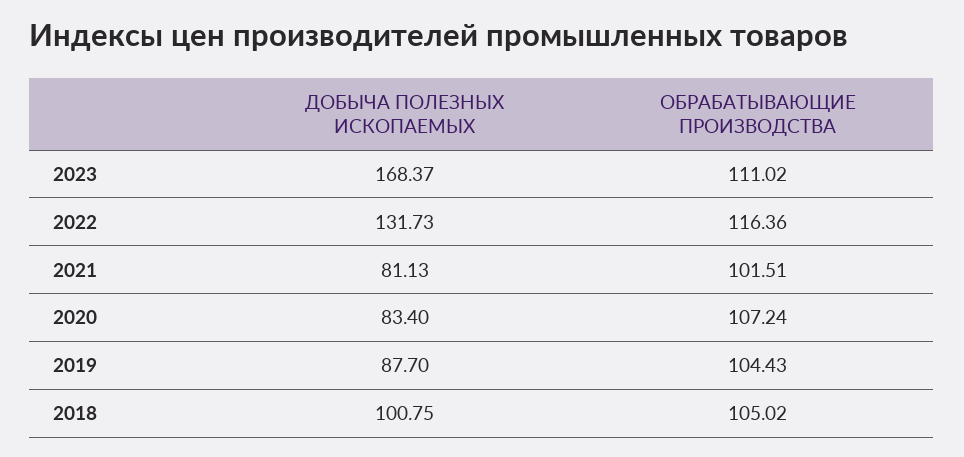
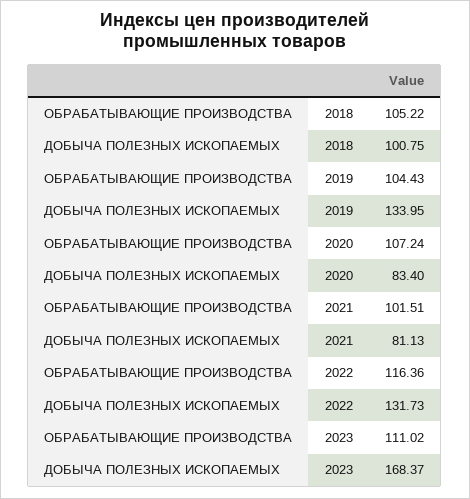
  {
    "ДОБЫЧА ПОЛЕЗНЫХ ИСКОПАЕМЫХ": {
      "2023": 168.37,
      "2022": 131.73,
      "2021": 81.13,
      "2020": 83.4,
-     "2019": 87.7,
+     "2019": 133.95,
      "2018": 100.75
    },
    "ОБРАБАТЫВАЮЩИЕ ПРОИЗВОДСТВА": {
      "2023": 111.02,
      "2022": 116.36,
      "2021": 101.51,
      "2020": 107.24,
      "2019": 104.43,
-     "2018": 105.02
+     "2018": 105.22
    }
  }

